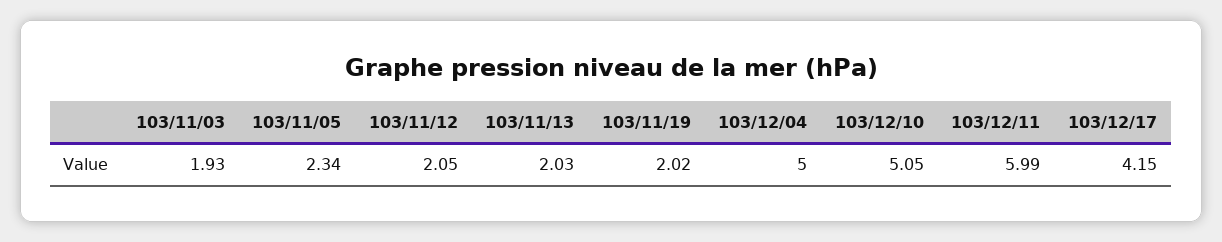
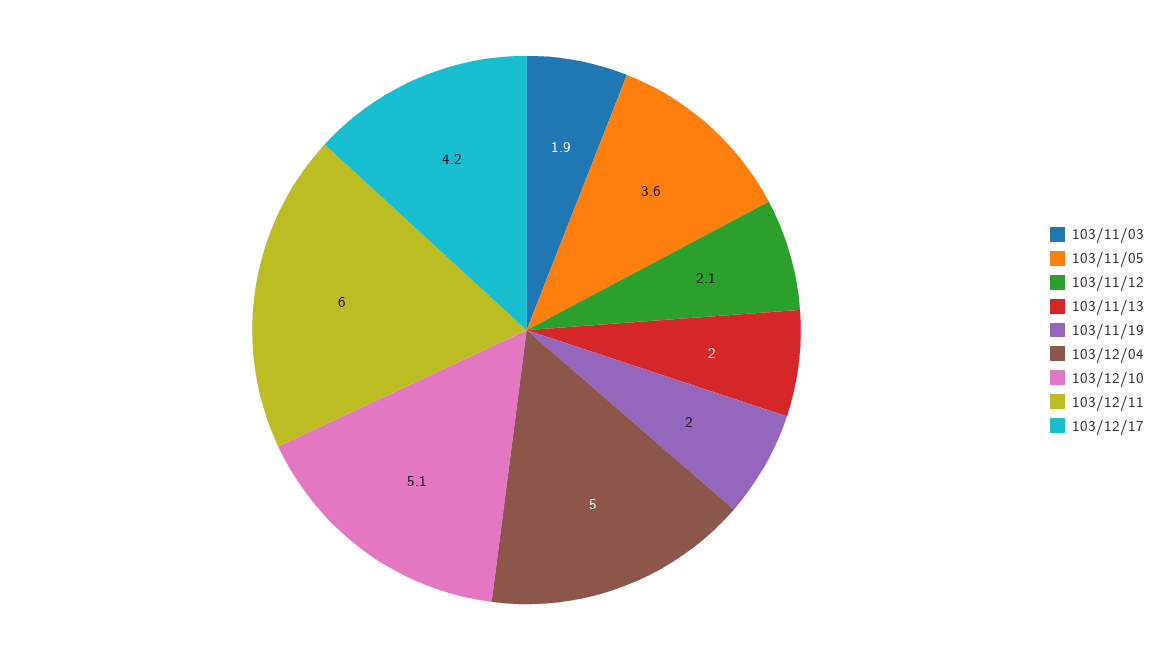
  {
    "103/11/03": 1.93,
-   "103/11/05": 2.34,
+   "103/11/05": 3.6,
    "103/11/12": 2.05,
    "103/11/13": 2.03,
    "103/11/19": 2.02,
    "103/12/04": 5,
    "103/12/10": 5.05,
    "103/12/11": 5.99,
    "103/12/17": 4.15
  }

